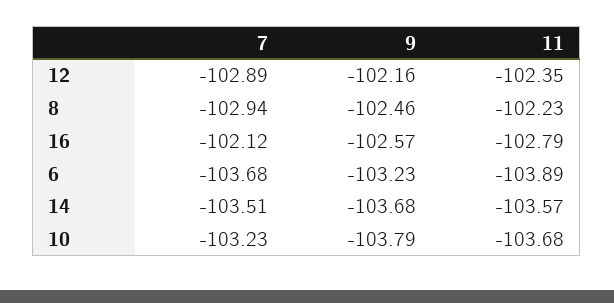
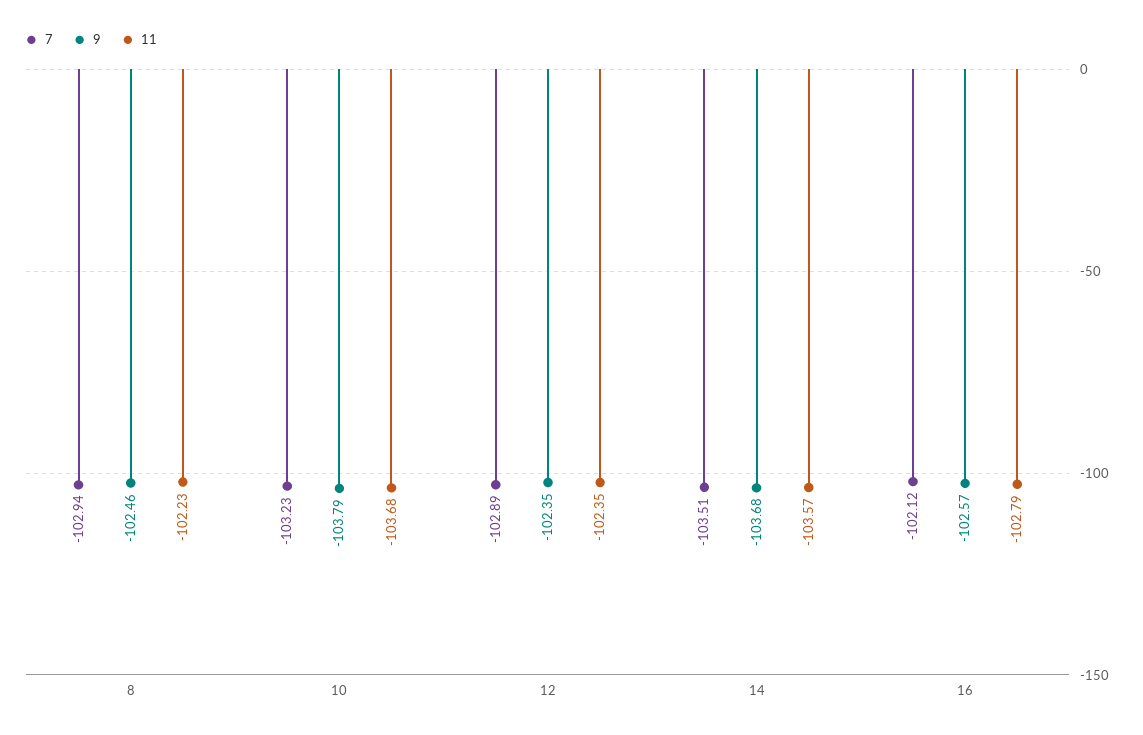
  {
    "7": {
      "12": -102.89,
      "8": -102.94,
      "16": -102.12,
-     "6": -103.68,
      "14": -103.51,
      "10": -103.23
    },
    "9": {
-     "12": -102.16,
+     "12": -102.35,
      "8": -102.46,
      "16": -102.57,
-     "6": -103.23,
      "14": -103.68,
      "10": -103.79
    },
    "11": {
      "12": -102.35,
      "8": -102.23,
      "16": -102.79,
-     "6": -103.89,
      "14": -103.57,
      "10": -103.68
    }
  }

